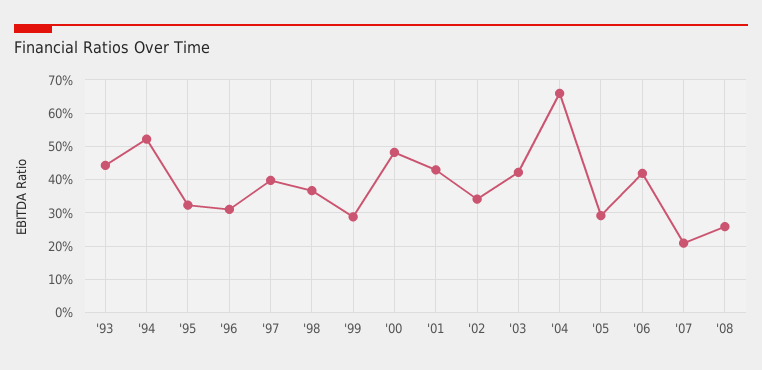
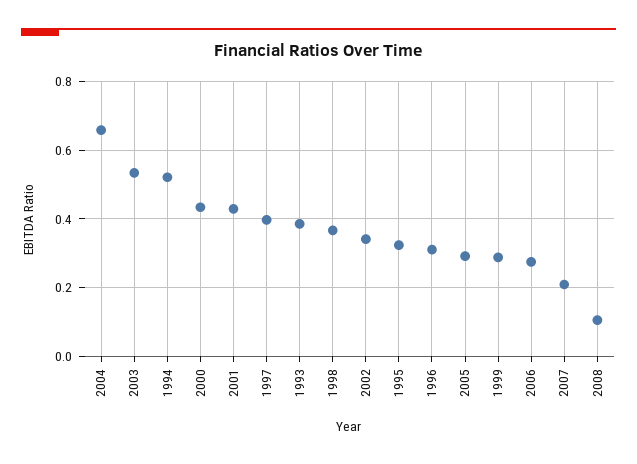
  {
-   "'93": 0.44,
+   "'93": 0.38,
    "'94": 0.52,
    "'95": 0.32,
    "'96": 0.32,
    "'97": 0.4,
    "'98": 0.36,
    "'99": 0.28,
-   "'00": 0.48,
+   "'00": 0.44,
    "'01": 0.42,
    "'02": 0.34,
-   "'03": 0.42,
+   "'03": 0.54,
    "'04": 0.66,
    "'05": 0.3,
-   "'06": 0.42,
+   "'06": 0.28,
    "'07": 0.2,
-   "'08": 0.26
+   "'08": 0.1
  }

